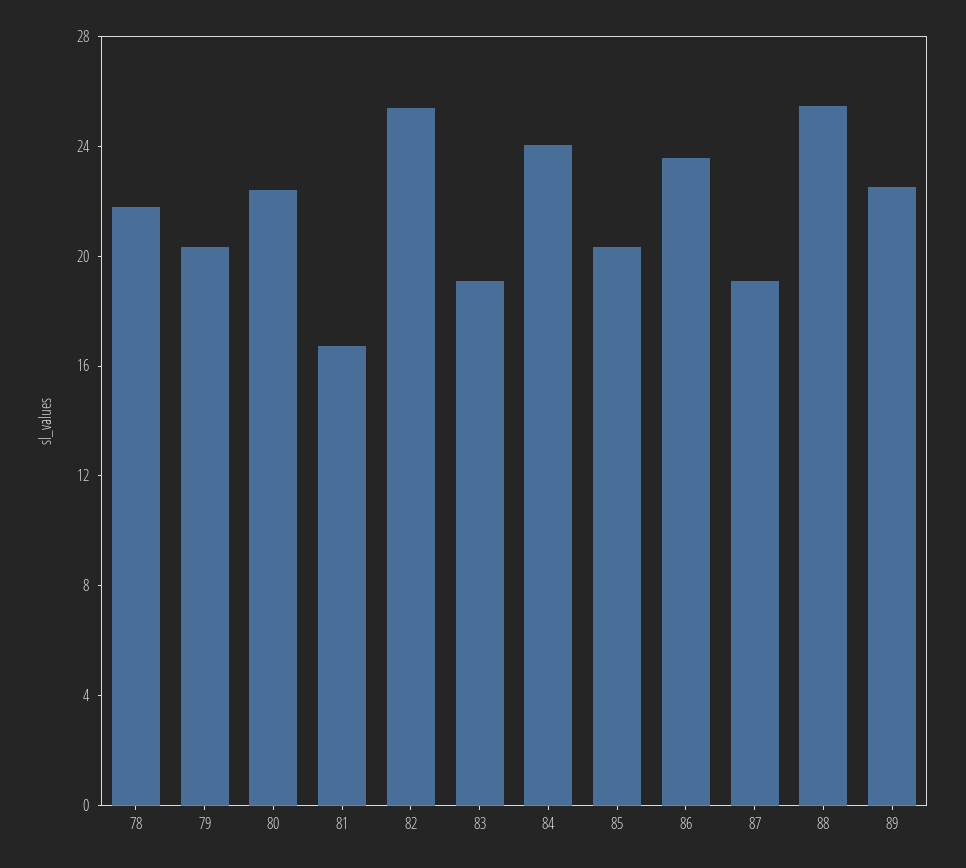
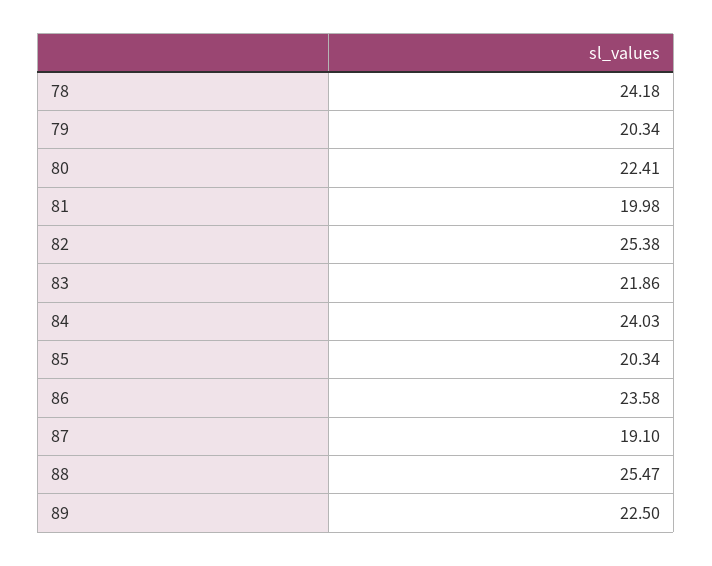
  {
-   "78": 22,
+   "78": 24.18,
    "79": 20.34,
    "80": 22.41,
-   "81": 17,
+   "81": 19.98,
    "82": 25.38,
-   "83": 19,
+   "83": 21.86,
    "84": 24.03,
    "85": 20.34,
    "86": 23.58,
    "87": 19.1,
    "88": 25.47,
    "89": 22.5
  }

